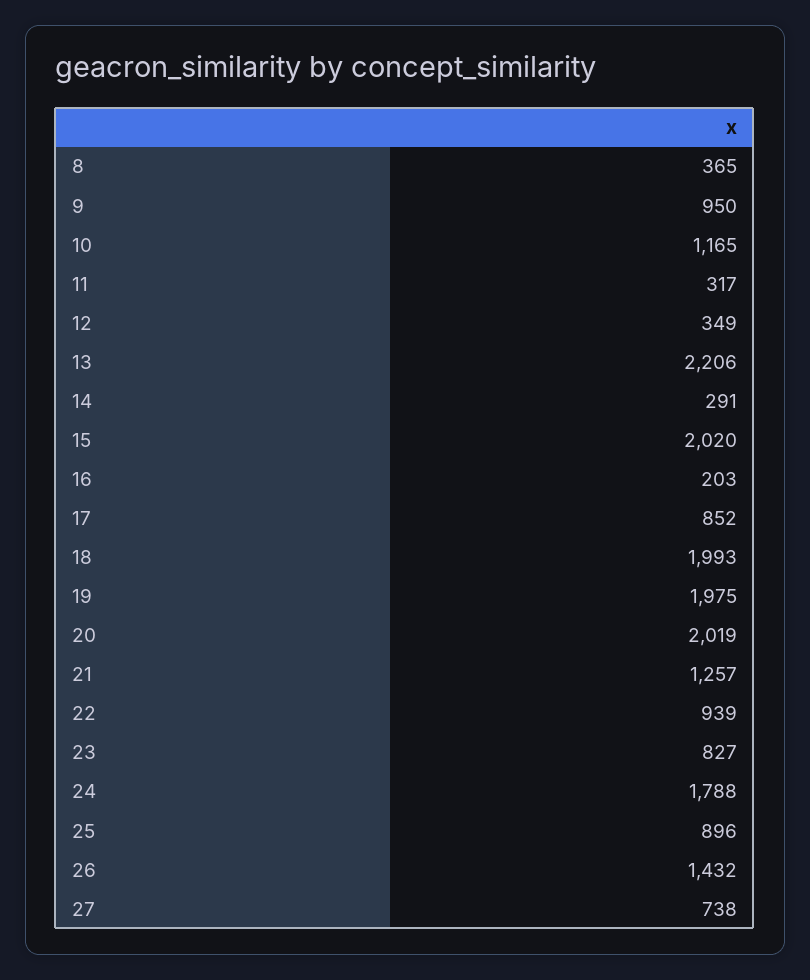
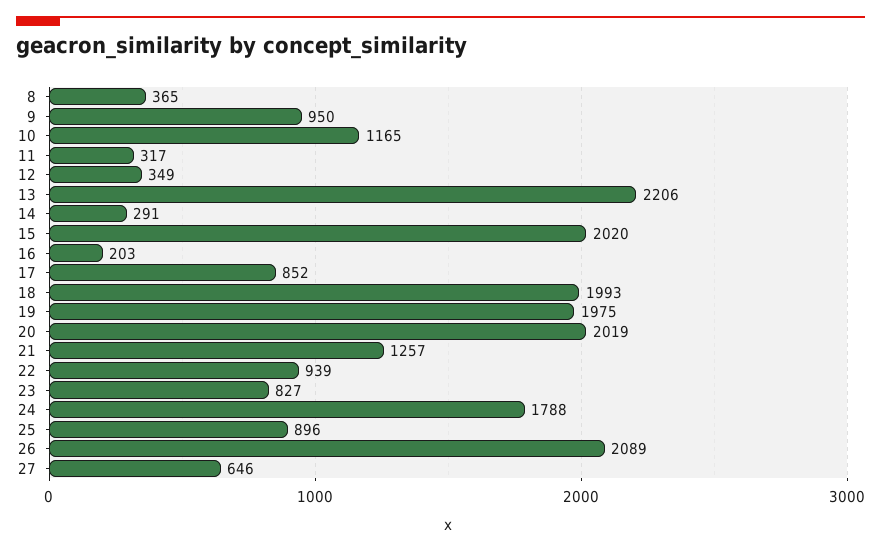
  {
    "8": 365,
    "9": 950,
    "10": 1165,
    "11": 317,
    "12": 349,
    "13": 2206,
    "14": 291,
    "15": 2020,
    "16": 203,
    "17": 852,
    "18": 1993,
    "19": 1975,
    "20": 2019,
    "21": 1257,
    "22": 939,
    "23": 827,
    "24": 1788,
    "25": 896,
-   "26": 1432,
+   "26": 2089,
-   "27": 738
+   "27": 646
  }

